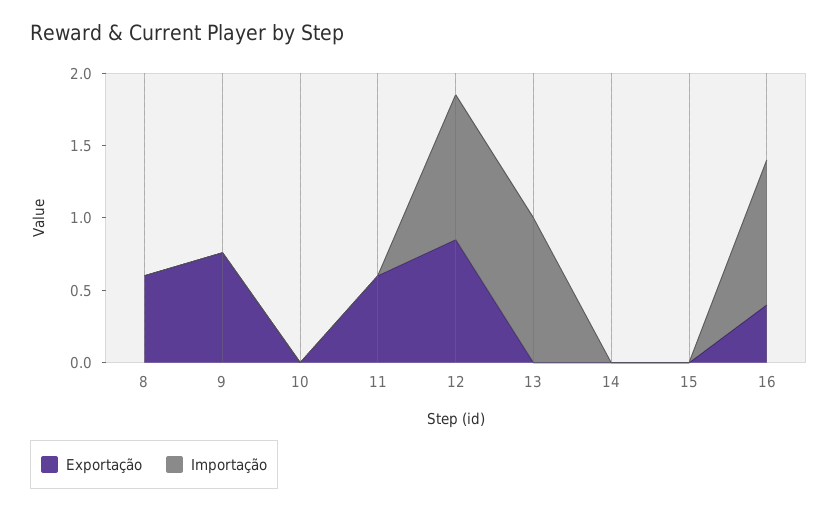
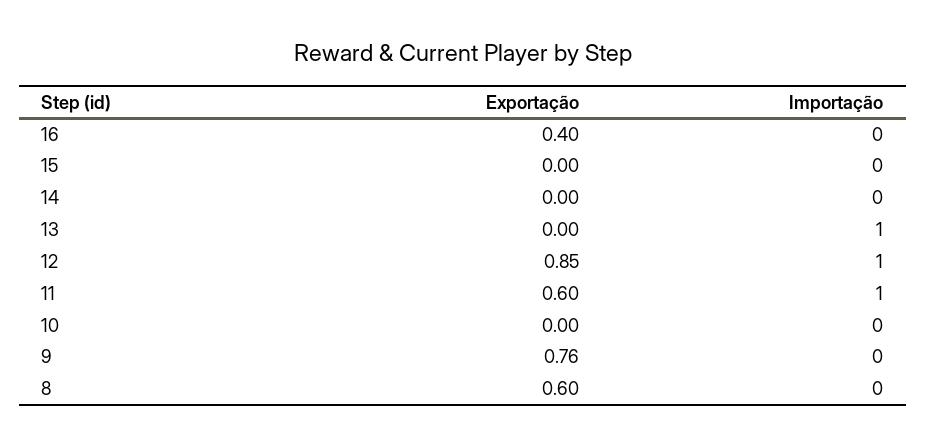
  {
    "Exportação": {
      "8": 0.6,
      "9": 0.76,
      "10": 0,
      "11": 0.6,
      "12": 0.85,
      "13": 0,
      "14": 0,
      "15": 0,
      "16": 0.4
    },
    "Importação": {
      "8": 0,
      "9": 0,
      "10": 0,
-     "11": 0,
+     "11": 1,
      "12": 1,
      "13": 1,
      "14": 0,
      "15": 0,
-     "16": 1
+     "16": 0
    }
  }

